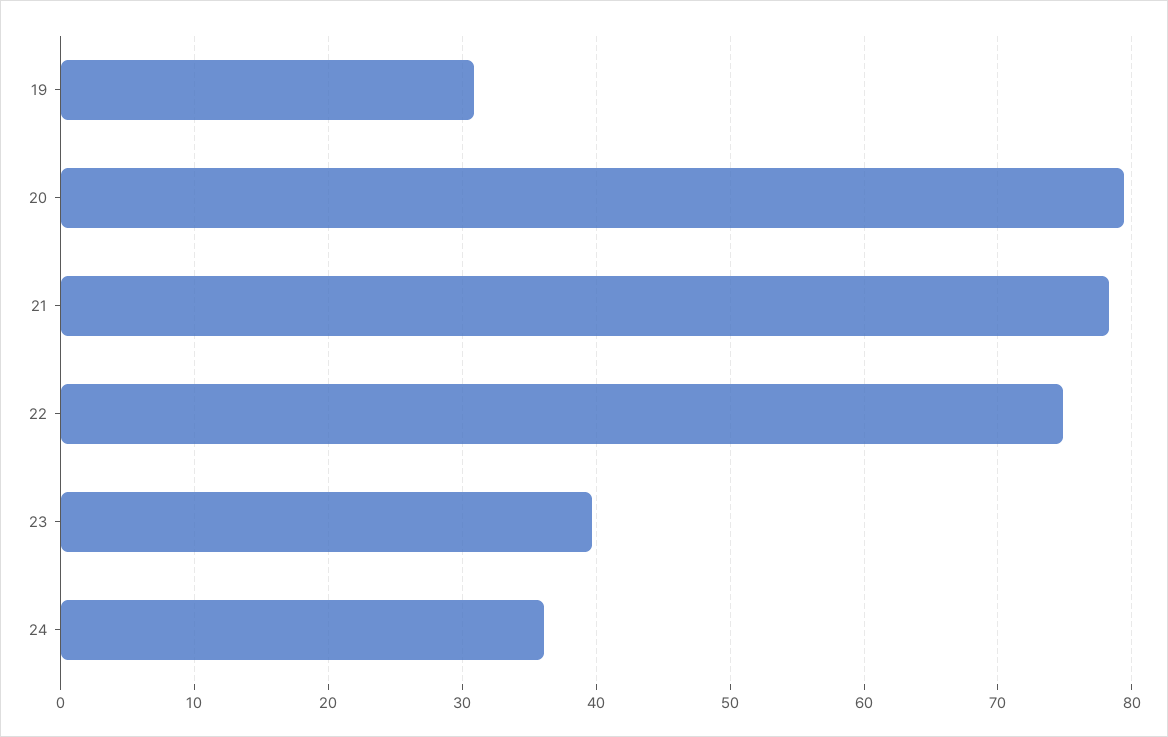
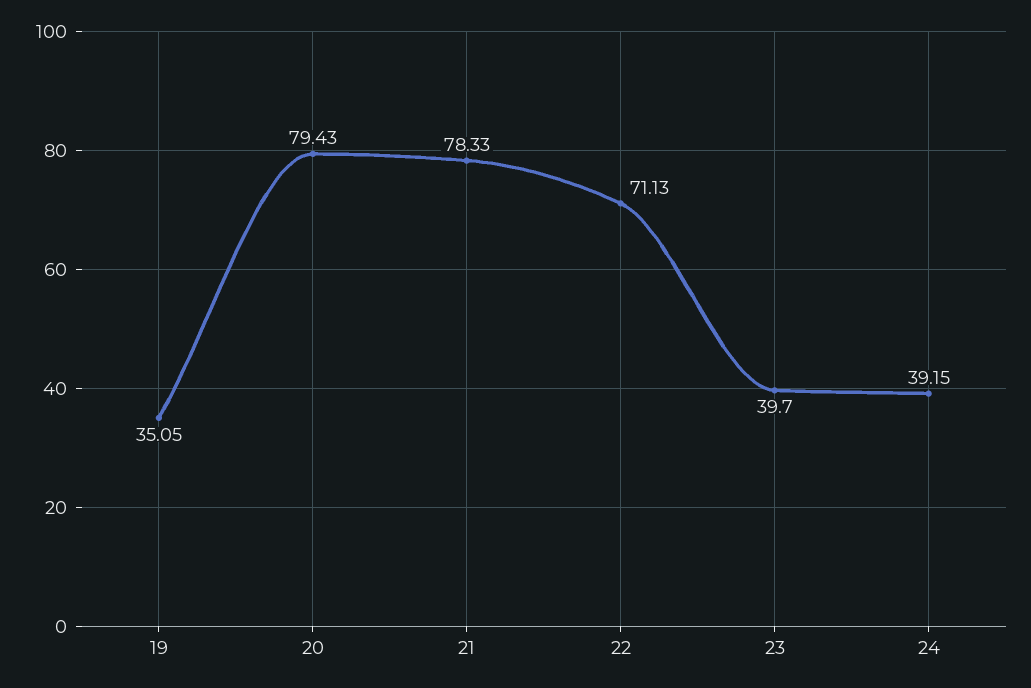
  {
-   "19": 31,
+   "19": 35.05,
    "20": 79.43,
    "21": 78.33,
-   "22": 75,
+   "22": 71.13,
    "23": 39.7,
-   "24": 36
+   "24": 39.15
  }

